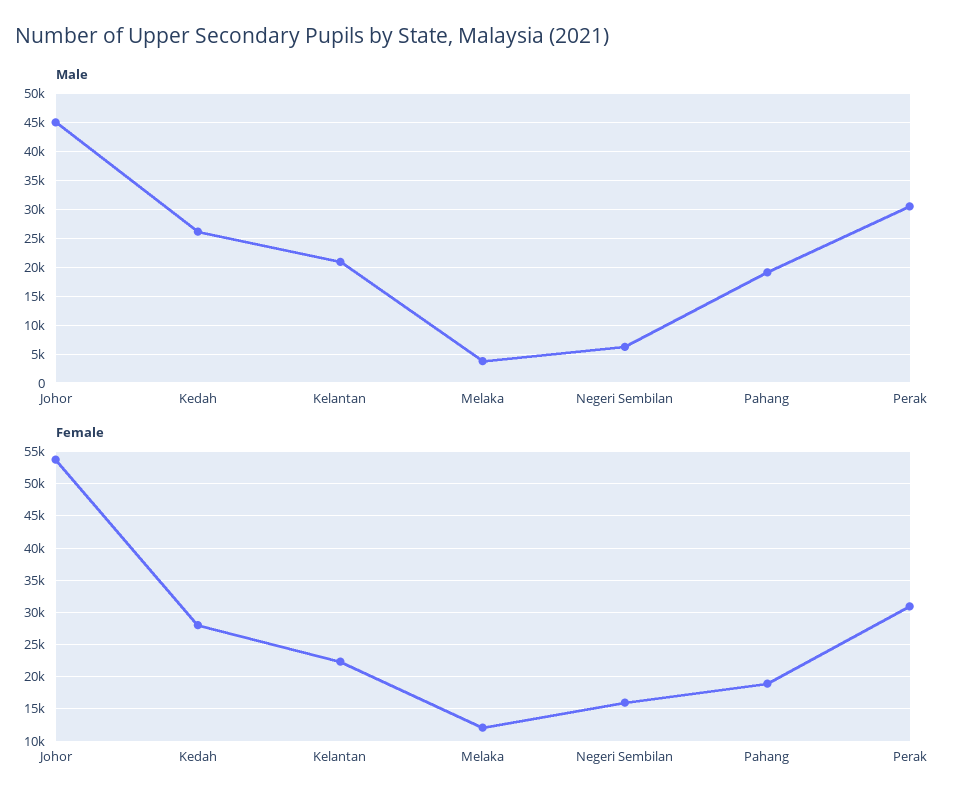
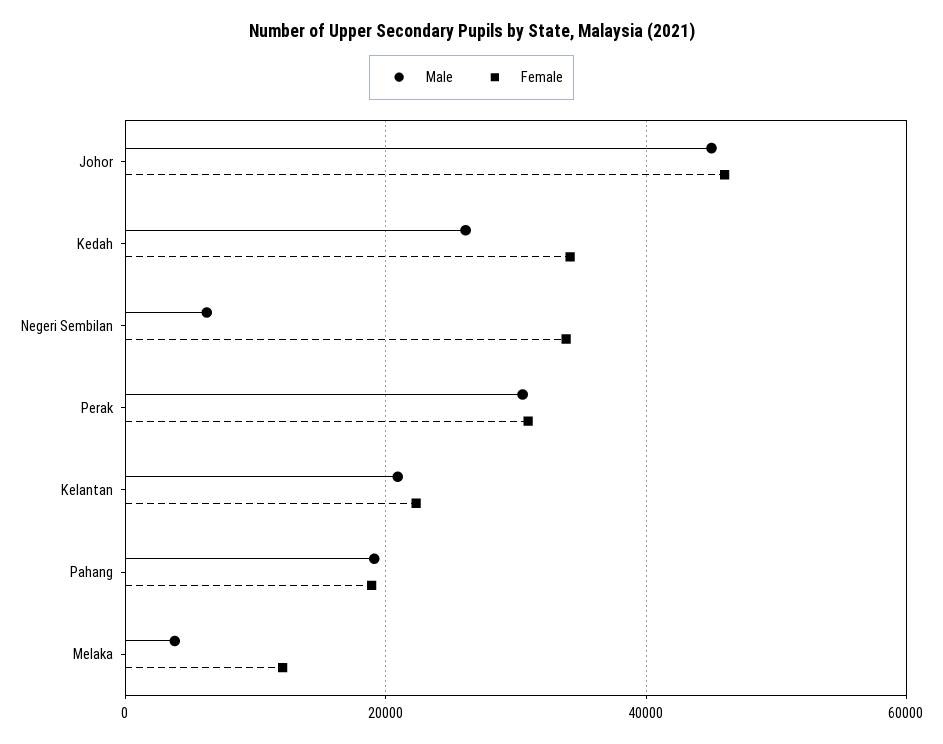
  {
    "Male": {
      "Johor": 46000,
      "Kedah": 26000,
      "Kelantan": 20000,
      "Melaka": 4000,
      "Negeri Sembilan": 6000,
      "Pahang": 20000,
      "Perak": 30000
    },
    "Female": {
-     "Johor": 54000,
+     "Johor": 46000,
-     "Kedah": 28000,
+     "Kedah": 34000,
      "Kelantan": 22000,
      "Melaka": 12000,
-     "Negeri Sembilan": 16000,
+     "Negeri Sembilan": 34000,
      "Pahang": 19000,
      "Perak": 31000
    }
  }

